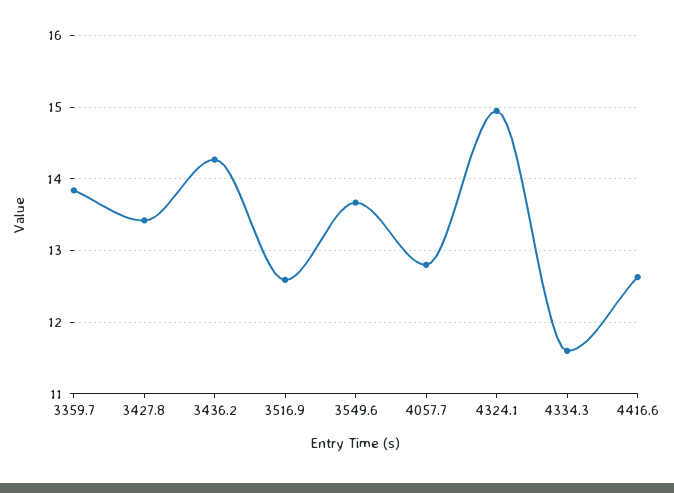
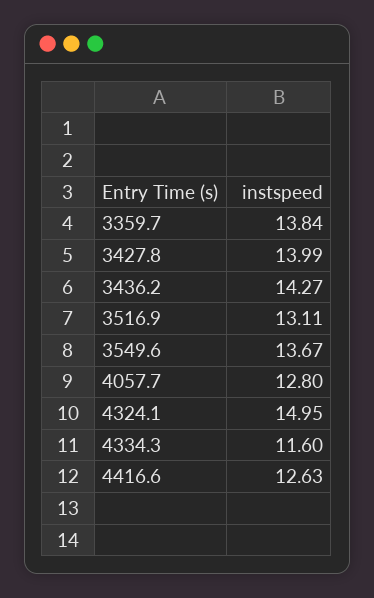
  {
    "3359.7": 13.84,
-   "3427.8": 13.4,
+   "3427.8": 13.99,
    "3436.2": 14.27,
-   "3516.9": 12.6,
+   "3516.9": 13.11,
    "3549.6": 13.67,
    "4057.7": 12.8,
    "4324.1": 14.95,
    "4334.3": 11.6,
    "4416.6": 12.63
  }

